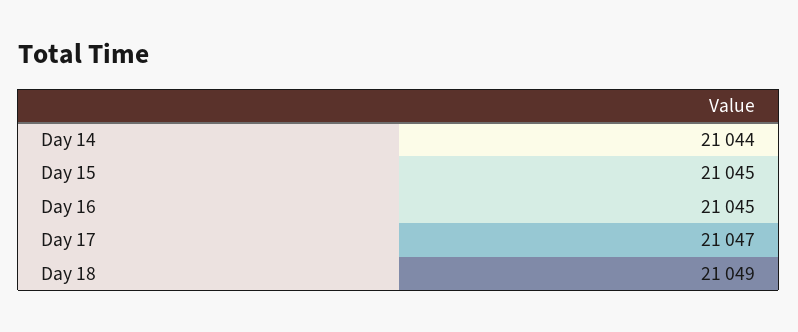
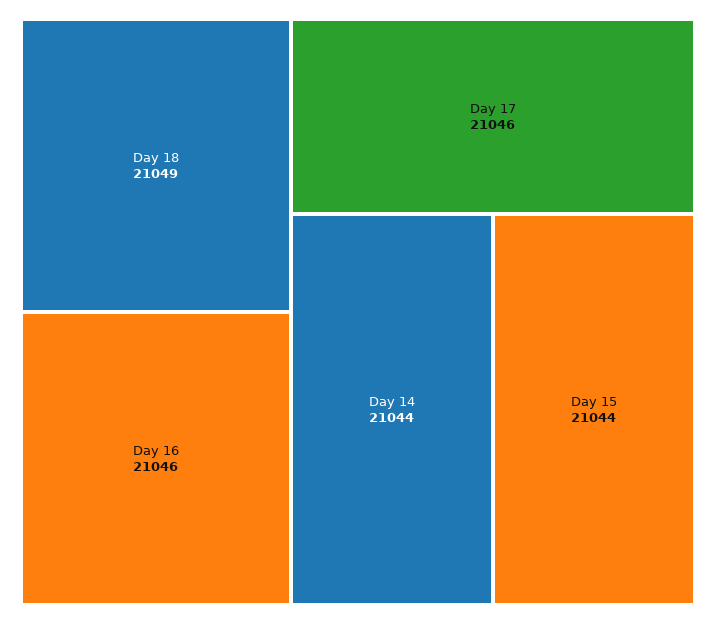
  {
    "Day 14": 21044,
-   "Day 15": 21045,
+   "Day 15": 21044,
-   "Day 16": 21045,
+   "Day 16": 21046,
-   "Day 17": 21047,
+   "Day 17": 21046,
    "Day 18": 21049
  }

